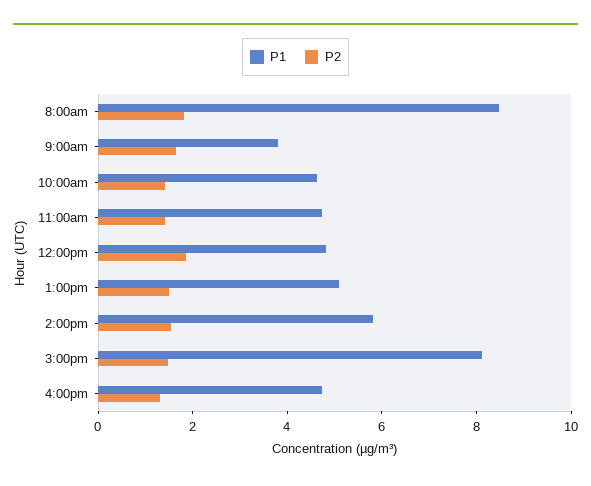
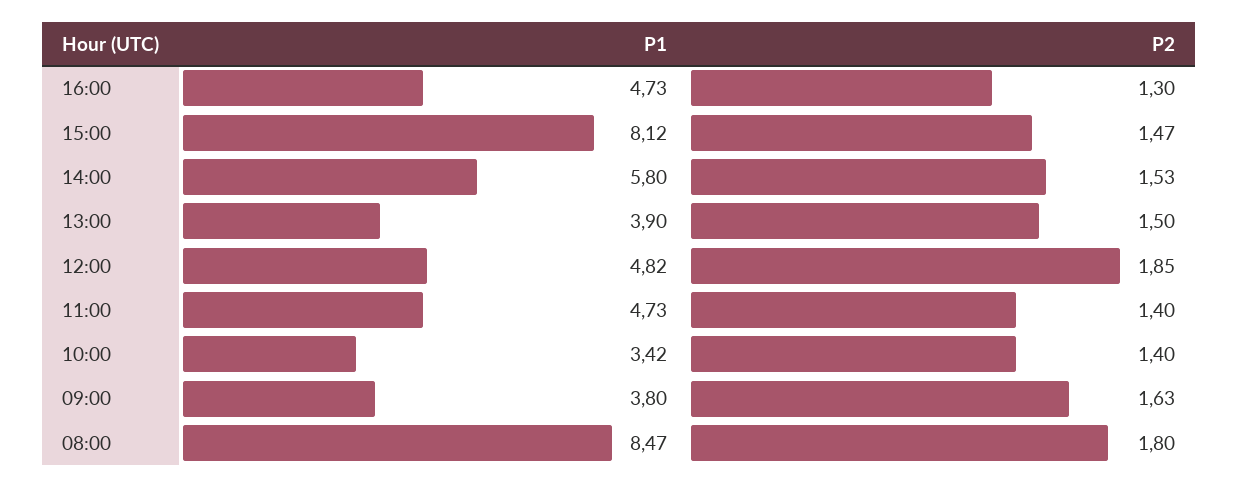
  {
    "P1": {
      "8:00am": 8.47,
      "9:00am": 3.8,
-     "10:00am": 4.5,
+     "10:00am": 3.42,
      "11:00am": 4.73,
      "12:00pm": 4.82,
-     "1:00pm": 5,
+     "1:00pm": 3.9,
      "2:00pm": 5.8,
      "3:00pm": 8.12,
      "4:00pm": 4.73
    },
    "P2": {
      "8:00am": 1.8,
      "9:00am": 1.63,
      "10:00am": 1.4,
      "11:00am": 1.4,
      "12:00pm": 1.85,
      "1:00pm": 1.5,
      "2:00pm": 1.53,
      "3:00pm": 1.47,
      "4:00pm": 1.3
    }
  }

